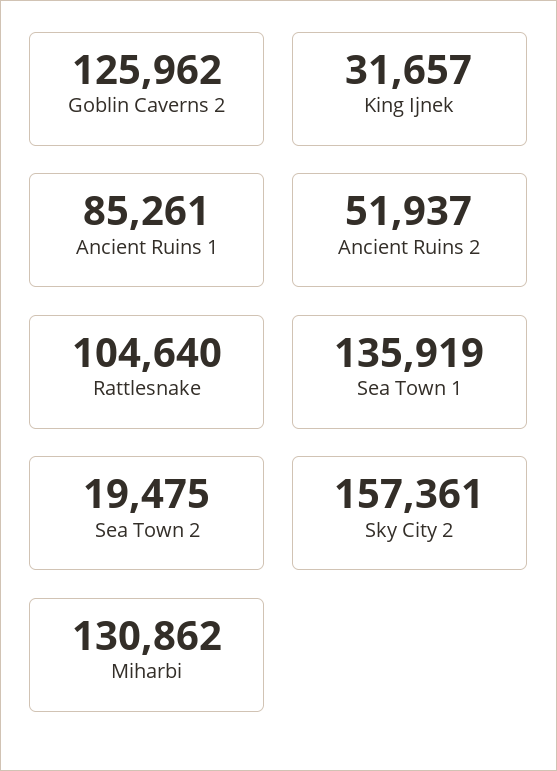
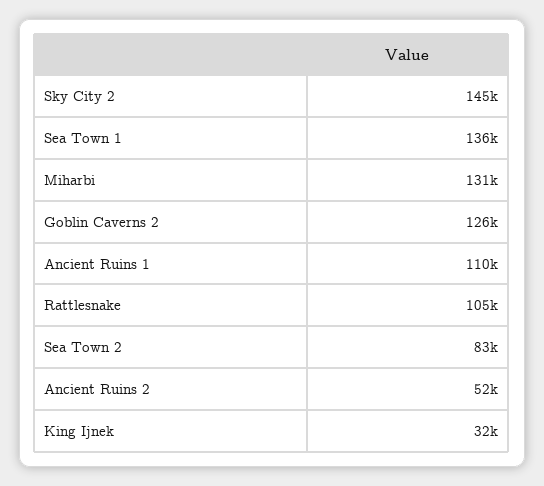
  {
    "Goblin Caverns 2": 125962,
    "King Ijnek": 31657,
-   "Ancient Ruins 1": 85261,
+   "Ancient Ruins 1": 110000,
    "Ancient Ruins 2": 51937,
    "Rattlesnake": 104640,
    "Sea Town 1": 135919,
-   "Sea Town 2": 19475,
+   "Sea Town 2": 83000,
-   "Sky City 2": 157361,
+   "Sky City 2": 145000,
    "Miharbi": 130862
  }

